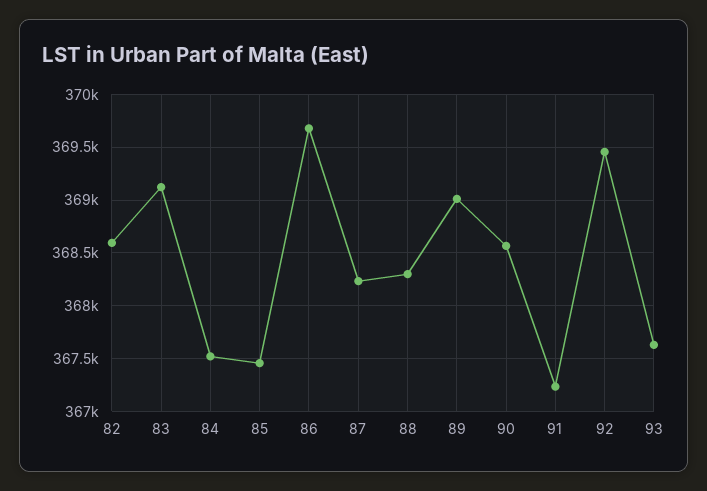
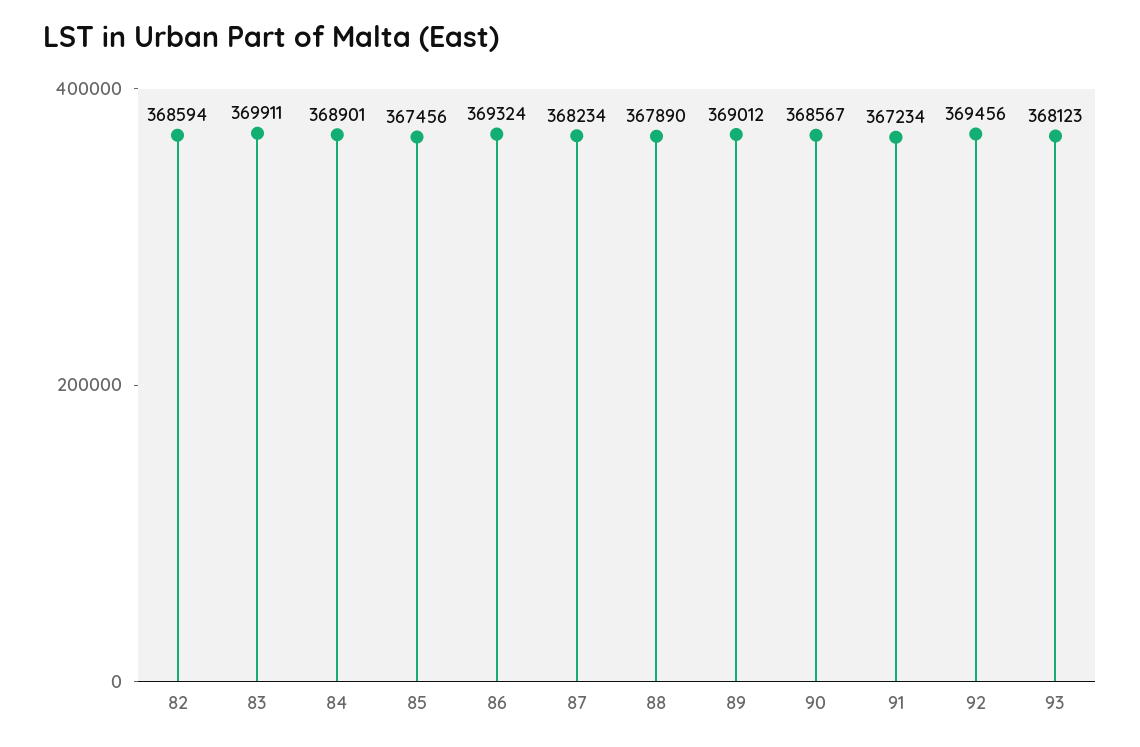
  {
    "82": 368594,
-   "83": 369100,
+   "83": 369911,
-   "84": 367500,
+   "84": 368901,
    "85": 367456,
-   "86": 369700,
+   "86": 369324,
    "87": 368234,
-   "88": 368300,
+   "88": 367890,
    "89": 369012,
    "90": 368567,
    "91": 367234,
    "92": 369456,
-   "93": 367600
+   "93": 368123
  }

